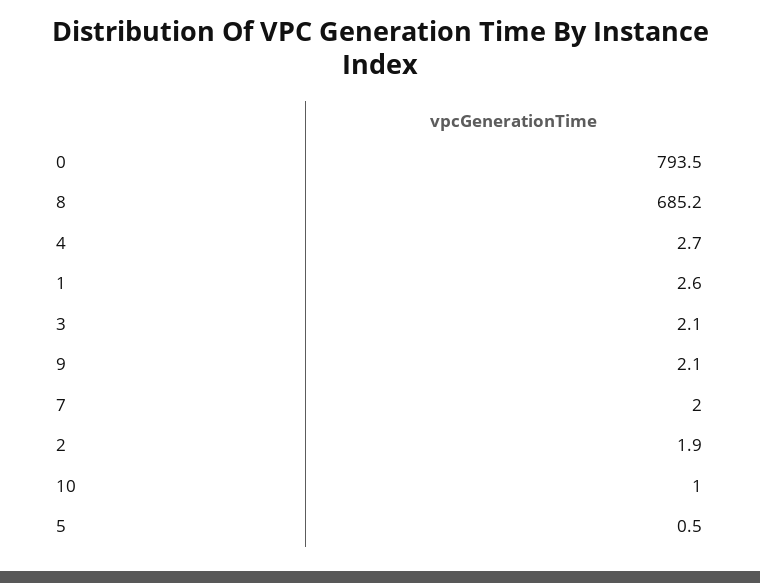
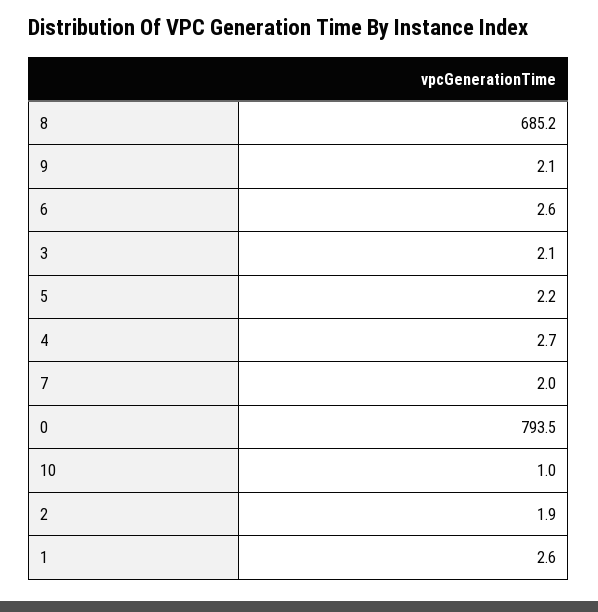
  {
    "0": 793.5,
    "8": 685.2,
    "4": 2.7,
    "1": 2.6,
    "3": 2.1,
    "9": 2.1,
    "7": 2,
    "2": 1.9,
    "10": 1,
-   "5": 0.5
+   "5": 2.2,
+   "6": 2.6
  }

